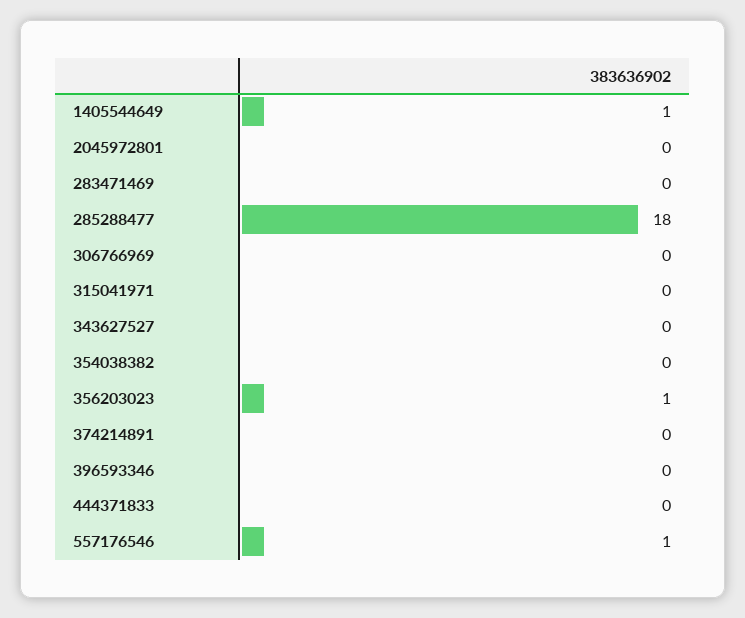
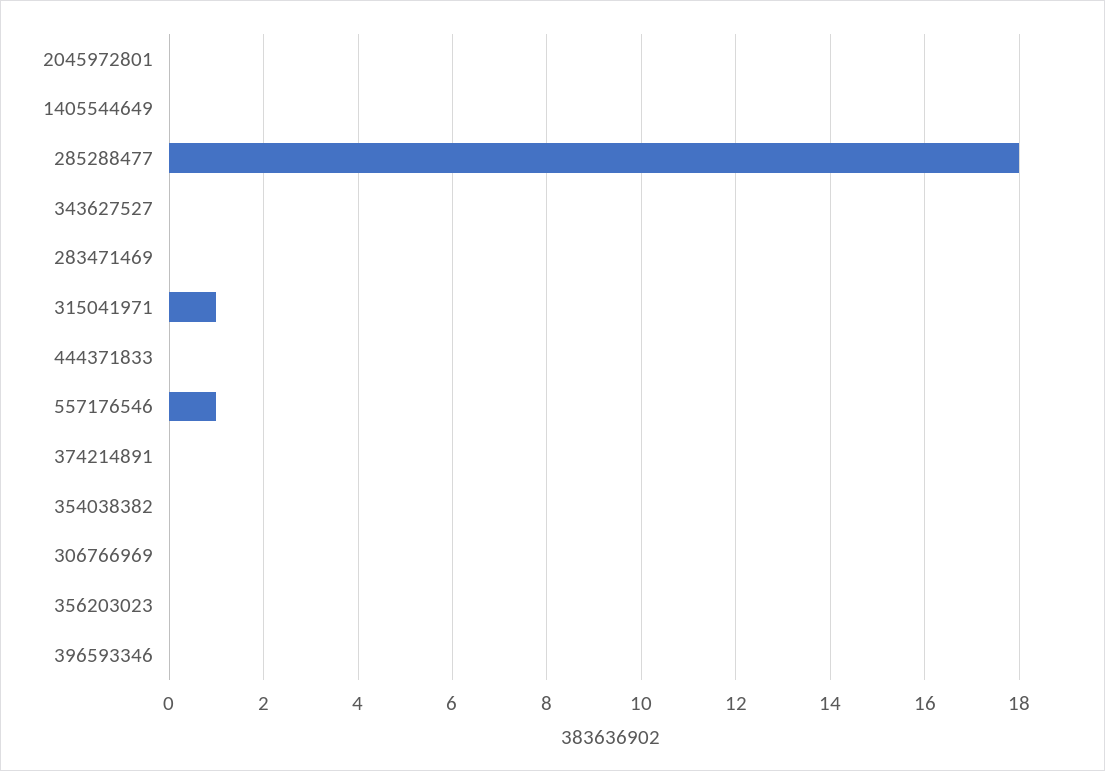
  {
-   "1405544649": 1,
+   "1405544649": 0,
    "2045972801": 0,
    "283471469": 0,
    "285288477": 18,
    "306766969": 0,
-   "315041971": 0,
+   "315041971": 1,
    "343627527": 0,
    "354038382": 0,
-   "356203023": 1,
+   "356203023": 0,
    "374214891": 0,
    "396593346": 0,
    "444371833": 0,
    "557176546": 1
  }

